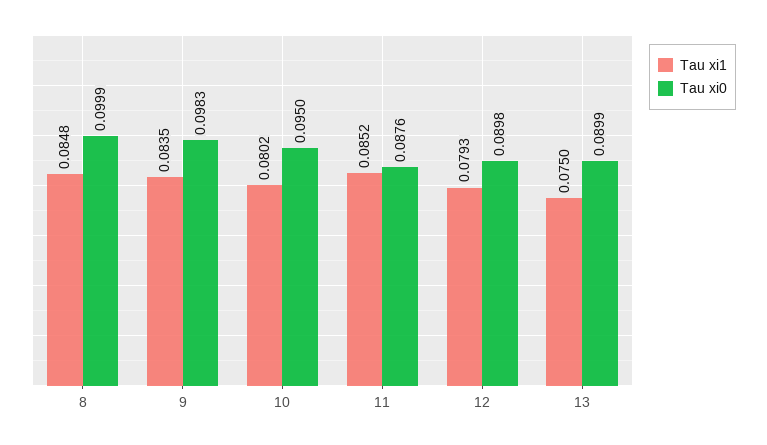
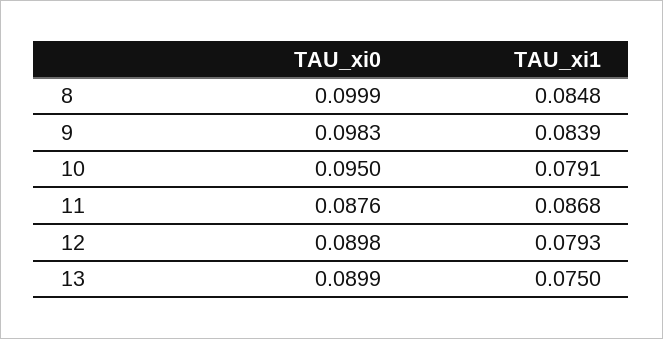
  {
    "Tau xi1": {
      "8": 0.0848,
-     "9": 0.0835,
+     "9": 0.0839,
-     "10": 0.0802,
+     "10": 0.0791,
-     "11": 0.0852,
+     "11": 0.0868,
      "12": 0.0793,
      "13": 0.075
    },
    "Tau xi0": {
      "8": 0.0999,
      "9": 0.0983,
      "10": 0.095,
      "11": 0.0876,
      "12": 0.0898,
      "13": 0.0899
    }
  }

